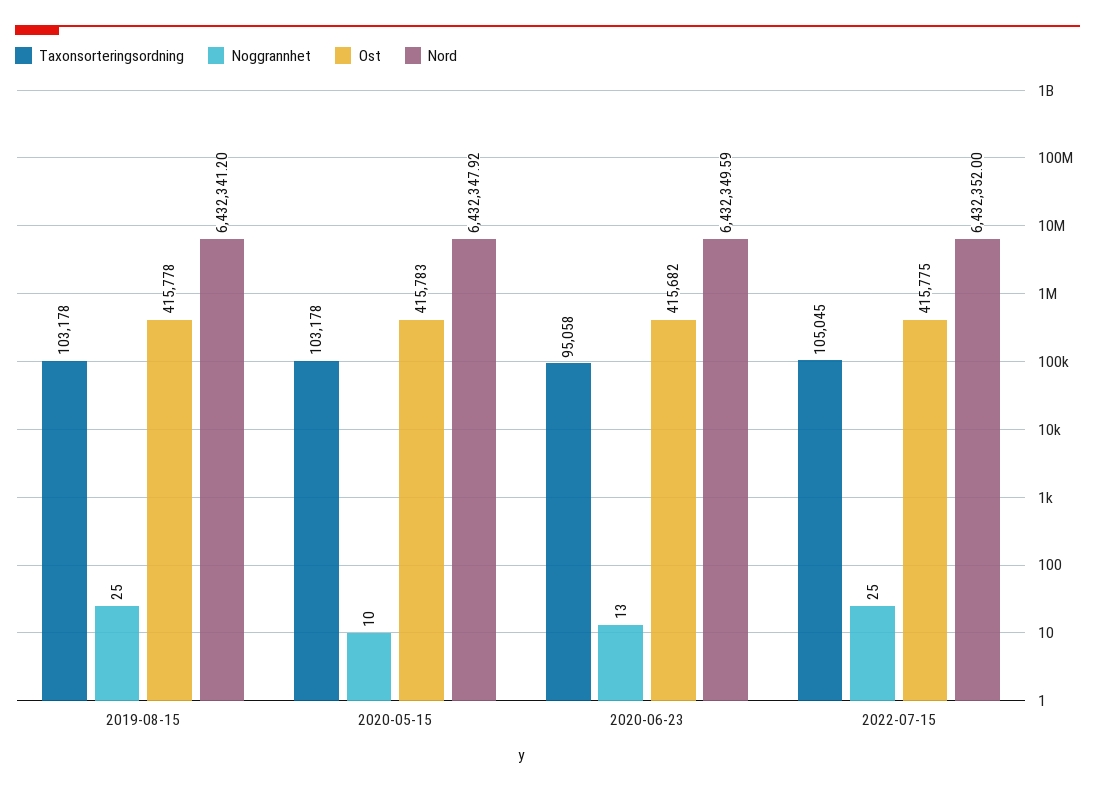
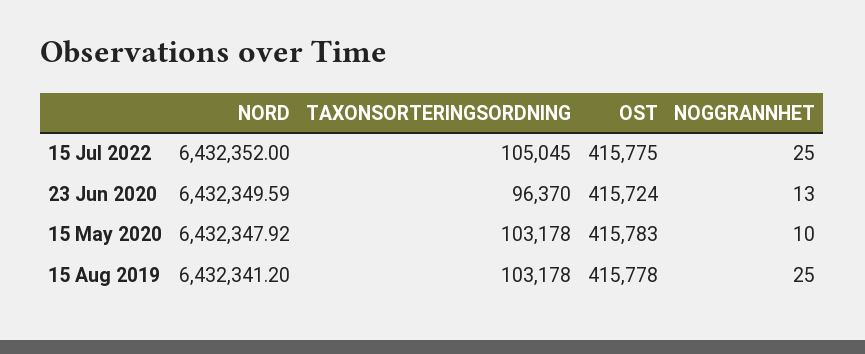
  {
    "Taxonsorteringsordning": {
      "2019-08-15": 103178,
      "2020-05-15": 103178,
-     "2020-06-23": 95058,
+     "2020-06-23": 96370,
      "2022-07-15": 105045
    },
    "Noggrannhet": {
      "2019-08-15": 25,
      "2020-05-15": 10,
      "2020-06-23": 13,
      "2022-07-15": 25
    },
    "Ost": {
      "2019-08-15": 415778,
      "2020-05-15": 415783,
-     "2020-06-23": 415682,
+     "2020-06-23": 415724,
      "2022-07-15": 415775
    },
    "Nord": {
      "2019-08-15": 6432341.2,
      "2020-05-15": 6432347.92,
      "2020-06-23": 6432349.59,
      "2022-07-15": 6432352
    }
  }

